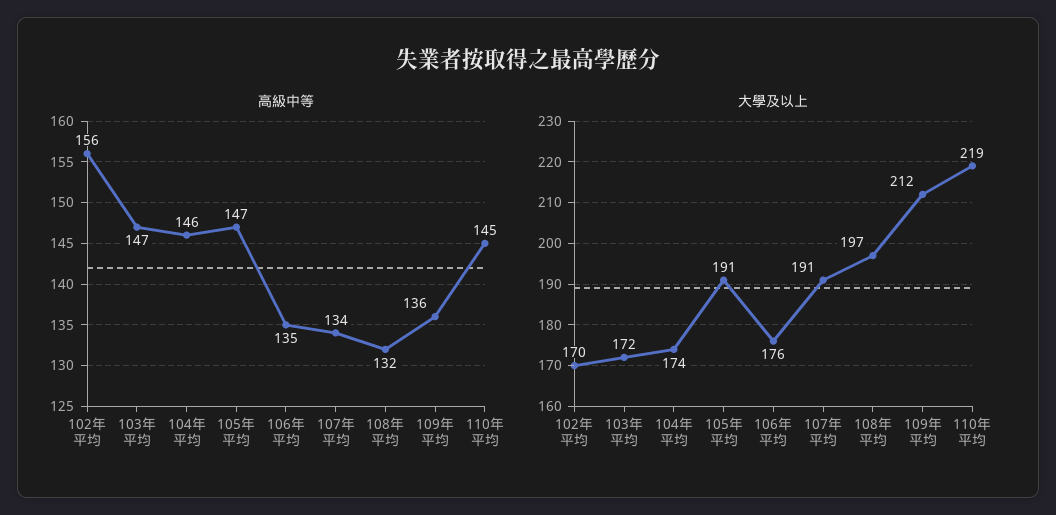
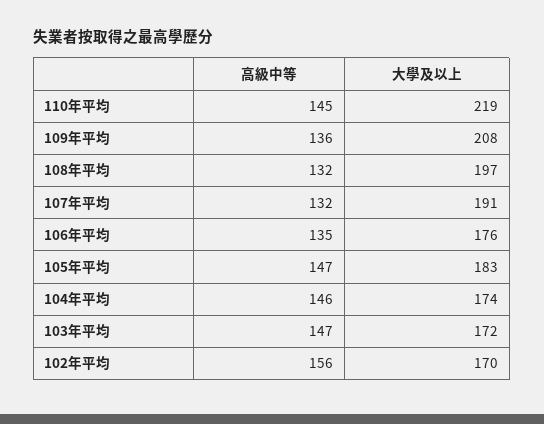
  {
    "高級中等": {
      "102年平均": 156,
      "103年平均": 147,
      "104年平均": 146,
      "105年平均": 147,
      "106年平均": 135,
-     "107年平均": 134,
+     "107年平均": 132,
      "108年平均": 132,
      "109年平均": 136,
      "110年平均": 145
    },
    "大學及以上": {
      "102年平均": 170,
      "103年平均": 172,
      "104年平均": 174,
-     "105年平均": 191,
+     "105年平均": 183,
      "106年平均": 176,
      "107年平均": 191,
      "108年平均": 197,
-     "109年平均": 212,
+     "109年平均": 208,
      "110年平均": 219
    }
  }

